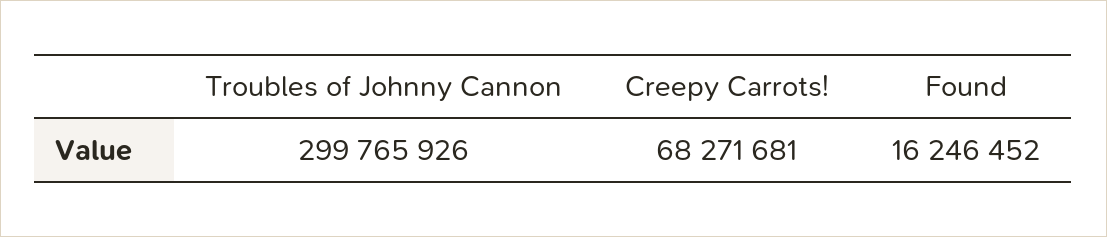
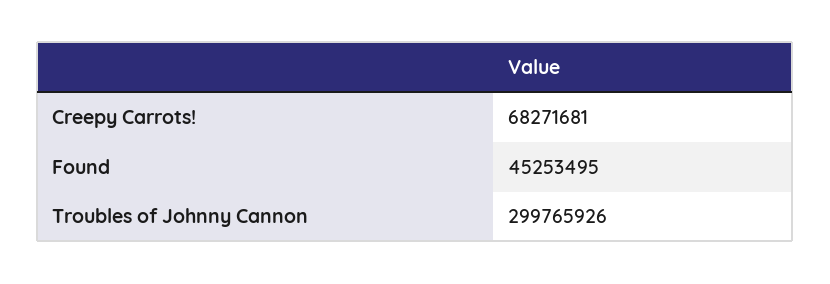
  {
    "Troubles of Johnny Cannon": 299765926,
    "Creepy Carrots!": 68271681,
-   "Found": 16246452
+   "Found": 45253495
  }

